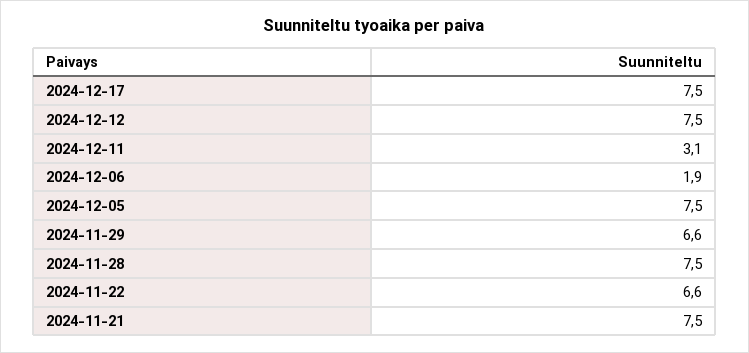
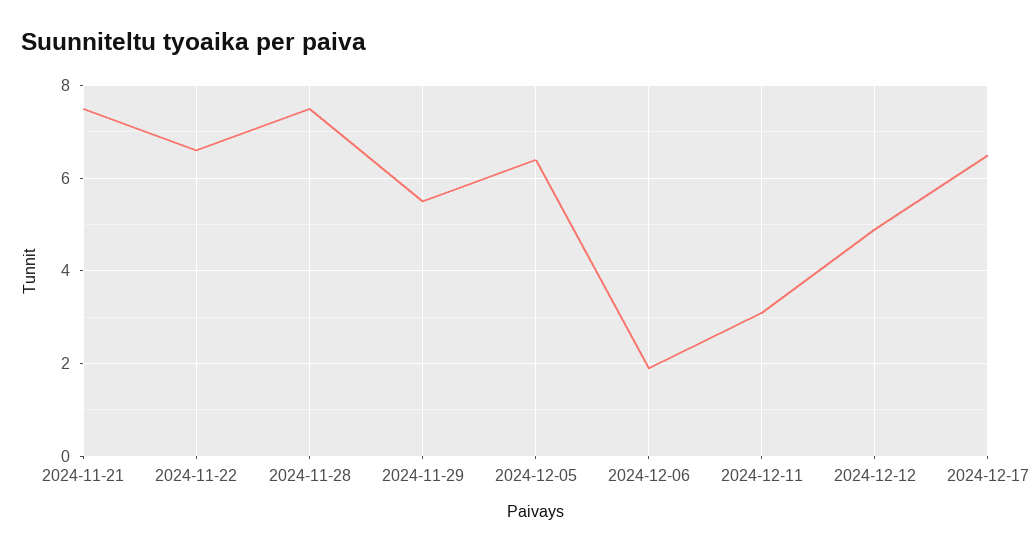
  {
-   "2024-12-17": 7.5,
+   "2024-12-17": 6.5,
-   "2024-12-12": 7.5,
+   "2024-12-12": 5,
    "2024-12-11": 3.1,
    "2024-12-06": 1.9,
-   "2024-12-05": 7.5,
+   "2024-12-05": 6.5,
-   "2024-11-29": 6.6,
+   "2024-11-29": 5.5,
    "2024-11-28": 7.5,
    "2024-11-22": 6.6,
    "2024-11-21": 7.5
  }

